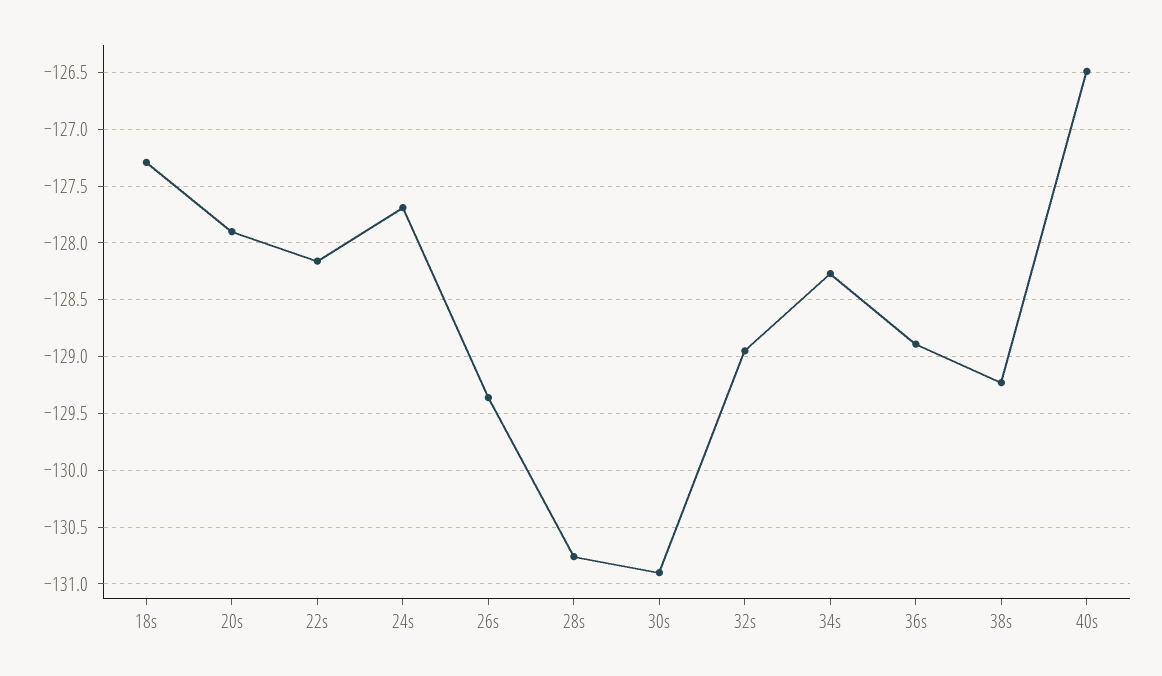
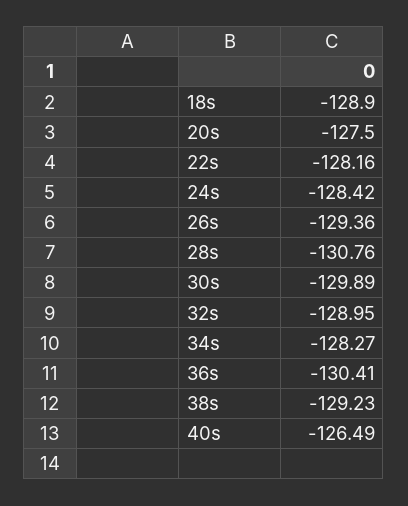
  {
-   "18s": -127.3,
+   "18s": -128.9,
-   "20s": -127.9,
+   "20s": -127.5,
    "22s": -128.16,
-   "24s": -127.7,
+   "24s": -128.42,
    "26s": -129.36,
    "28s": -130.76,
-   "30s": -130.9,
+   "30s": -129.89,
    "32s": -128.95,
    "34s": -128.27,
-   "36s": -128.9,
+   "36s": -130.41,
    "38s": -129.23,
    "40s": -126.49
  }

